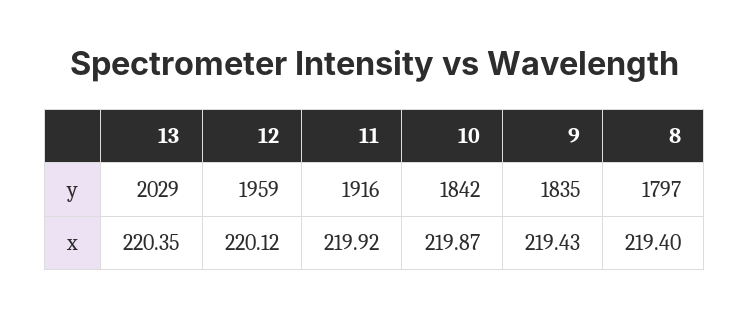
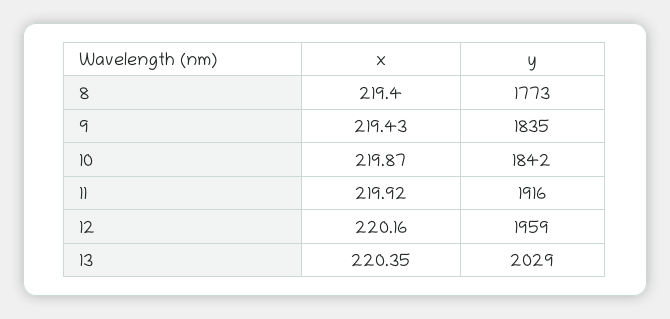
  {
    "13": {
      "y": 2029,
      "x": 220.35
    },
    "12": {
      "y": 1959,
-     "x": 220.12
+     "x": 220.16
    },
    "11": {
      "y": 1916,
      "x": 219.92
    },
    "10": {
      "y": 1842,
      "x": 219.87
    },
    "9": {
      "y": 1835,
      "x": 219.43
    },
    "8": {
-     "y": 1797,
+     "y": 1773,
      "x": 219.4
    }
  }

